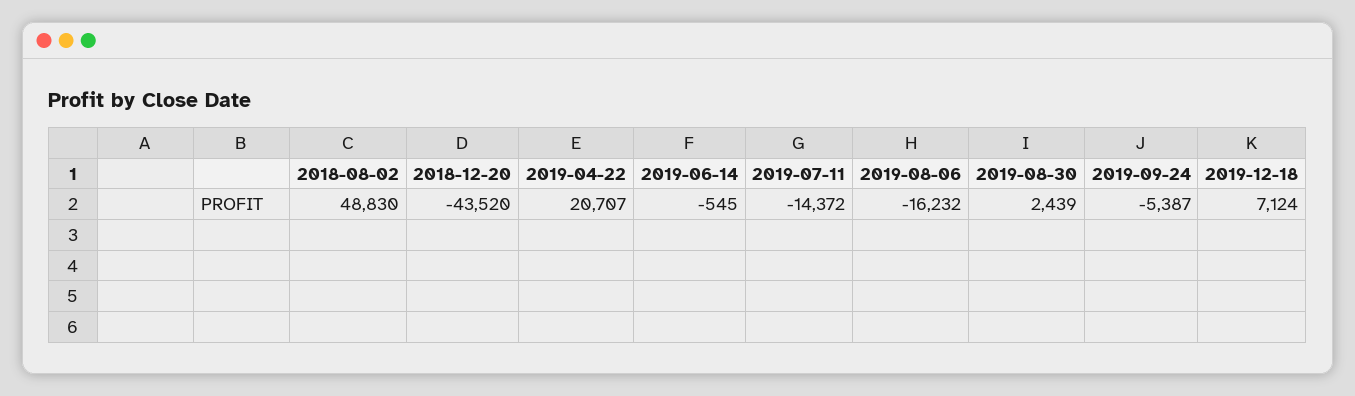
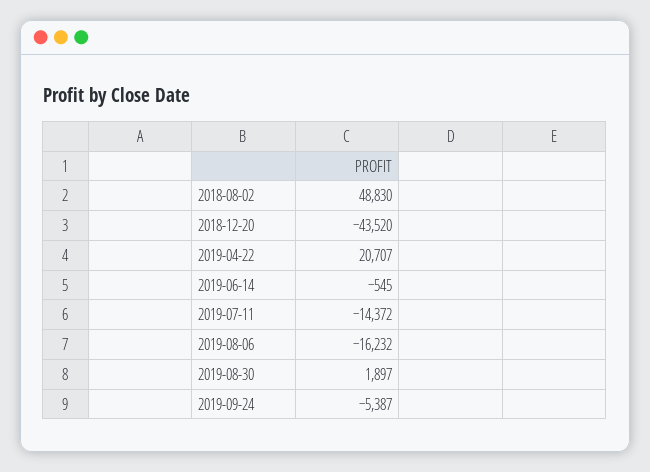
  {
    "2018-08-02": 48830,
    "2018-12-20": -43520,
    "2019-04-22": 20707,
    "2019-06-14": -545,
    "2019-07-11": -14372,
    "2019-08-06": -16232,
-   "2019-08-30": 2439,
+   "2019-08-30": 1897,
-   "2019-09-24": -5387,
+   "2019-09-24": -5387
-   "2019-12-18": 7124
  }

